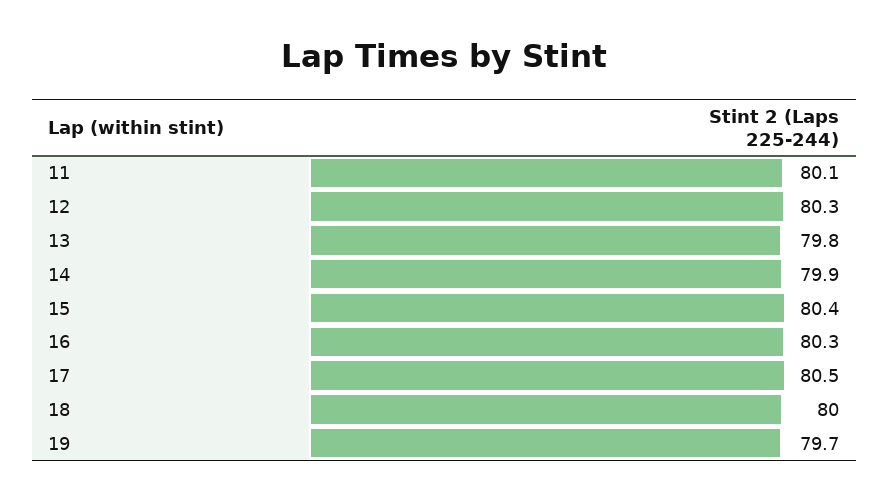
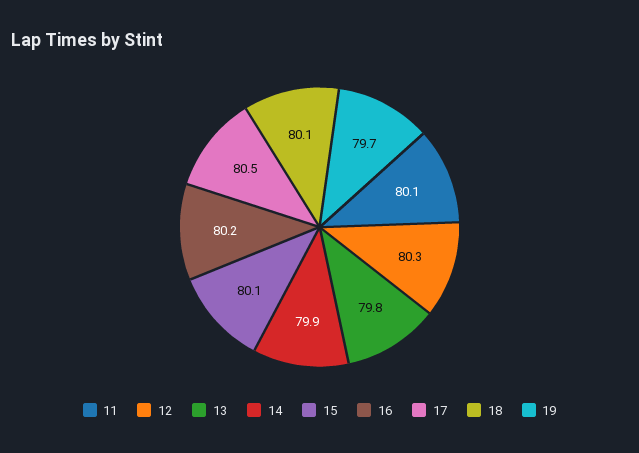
  {
    "11": 80.1,
    "12": 80.3,
    "13": 79.8,
    "14": 79.9,
-   "15": 80.4,
+   "15": 80.1,
-   "16": 80.3,
+   "16": 80.2,
    "17": 80.5,
-   "18": 80,
+   "18": 80.1,
    "19": 79.7
  }

